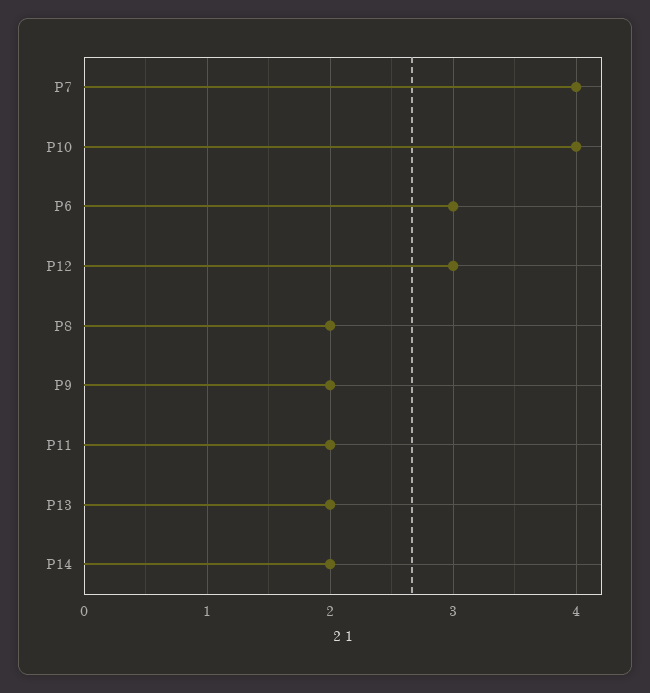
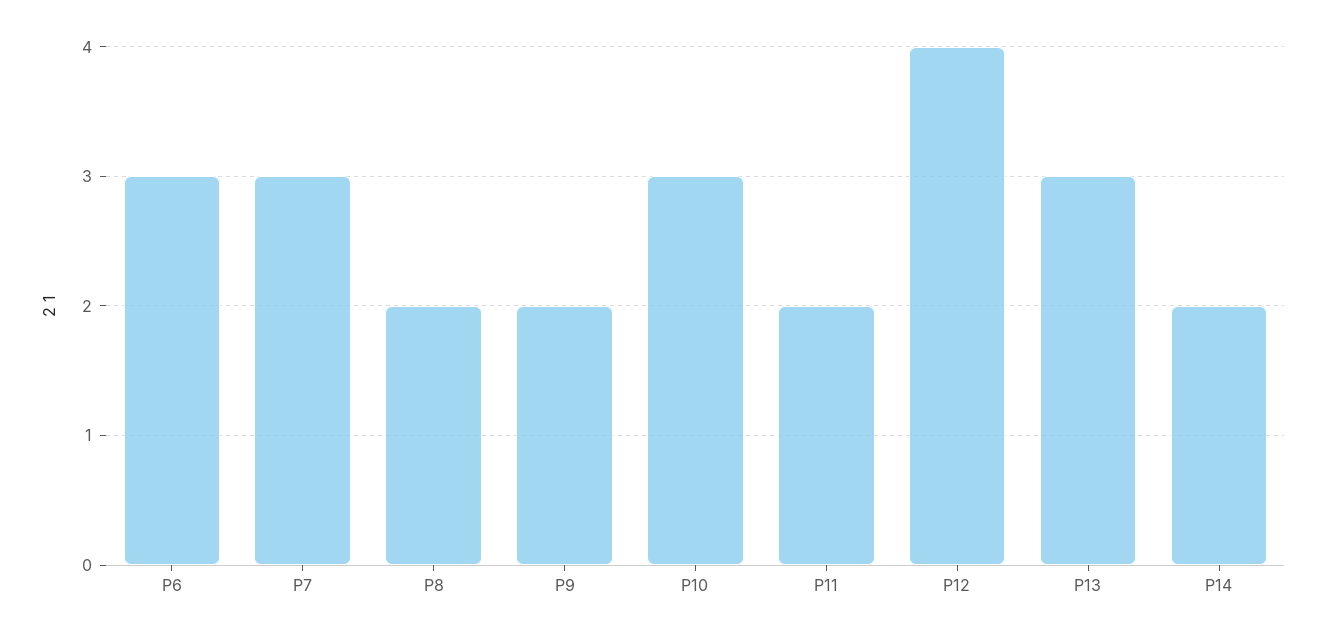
  {
-   "P7": 4,
+   "P7": 3,
-   "P10": 4,
+   "P10": 3,
    "P6": 3,
-   "P12": 3,
+   "P12": 4,
    "P8": 2,
    "P9": 2,
    "P11": 2,
-   "P13": 2,
+   "P13": 3,
    "P14": 2
  }

